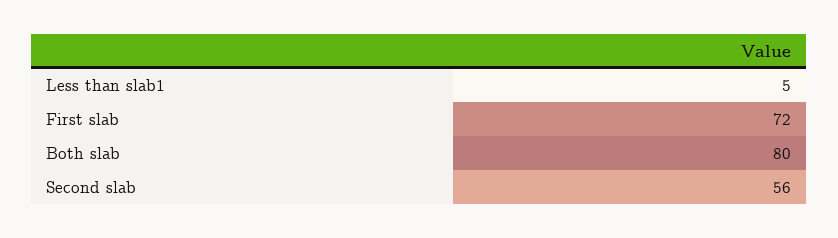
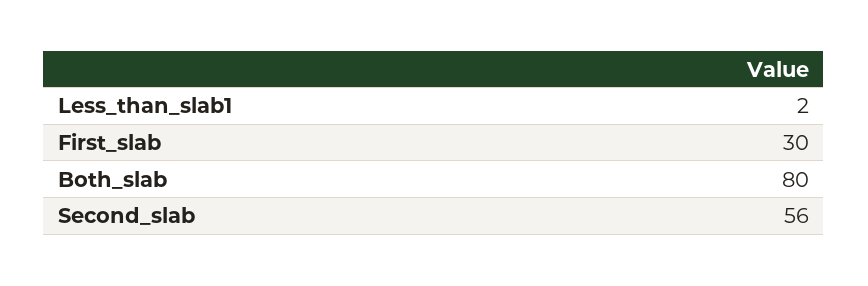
  {
-   "Less than slab1": 5,
+   "Less than slab1": 2,
-   "First slab": 72,
+   "First slab": 30,
    "Both slab": 80,
    "Second slab": 56
  }

